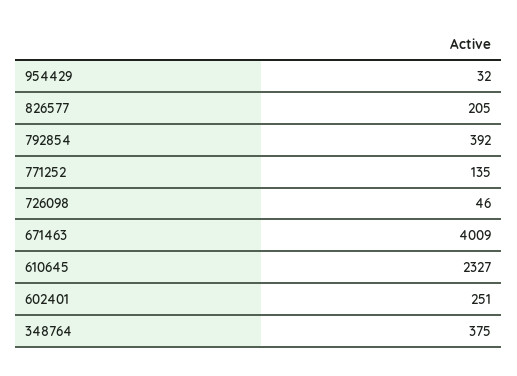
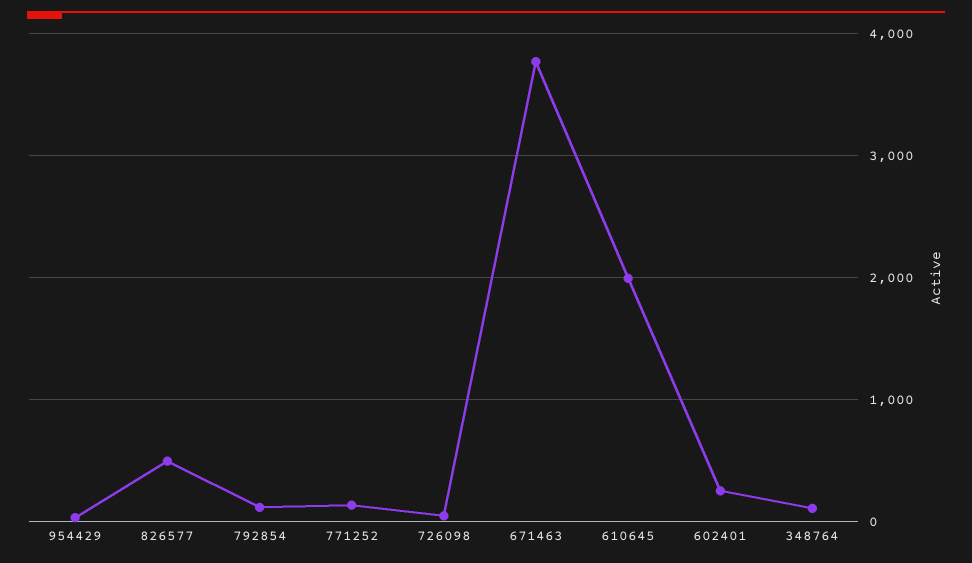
  {
    "954429": 32,
-   "826577": 205,
+   "826577": 500,
-   "792854": 392,
+   "792854": 100,
    "771252": 135,
    "726098": 46,
-   "671463": 4009,
+   "671463": 3800,
-   "610645": 2327,
+   "610645": 2000,
    "602401": 251,
-   "348764": 375
+   "348764": 100
  }

